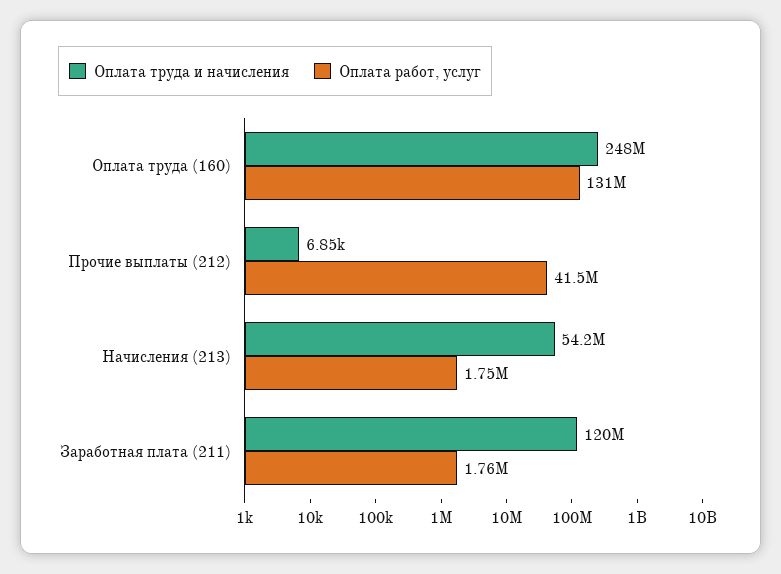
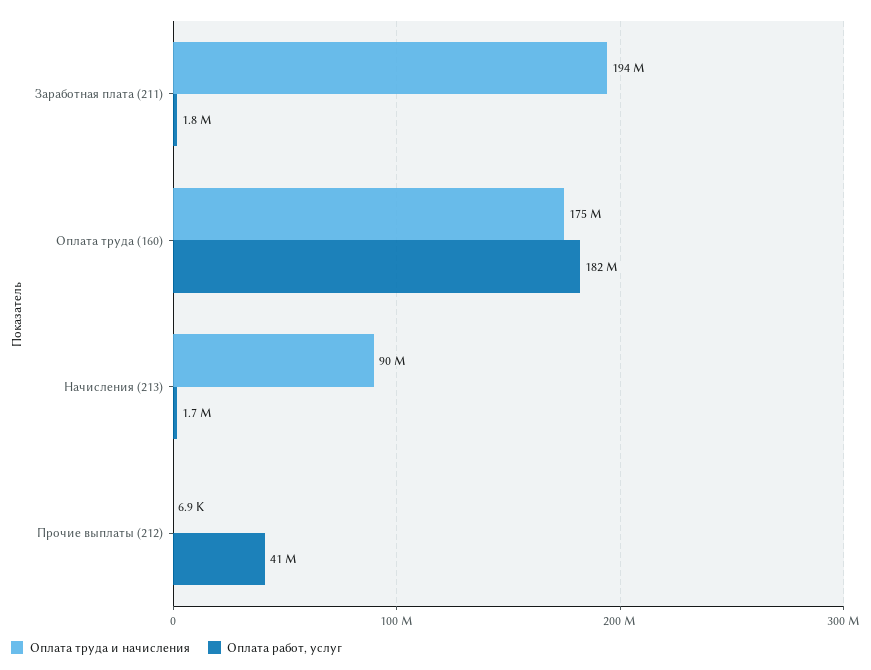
  {
    "Оплата труда и начисления": {
-     "Оплата труда (160)": 248000000,
+     "Оплата труда (160)": 175000000,
      "Прочие выплаты (212)": 6850,
-     "Начисления (213)": 54200000,
+     "Начисления (213)": 90000000,
-     "Заработная плата (211)": 120000000
+     "Заработная плата (211)": 194000000
    },
    "Оплата работ, услуг": {
-     "Оплата труда (160)": 131000000,
+     "Оплата труда (160)": 182000000,
      "Прочие выплаты (212)": 41500000,
      "Начисления (213)": 1750000,
      "Заработная плата (211)": 1760000
    }
  }

